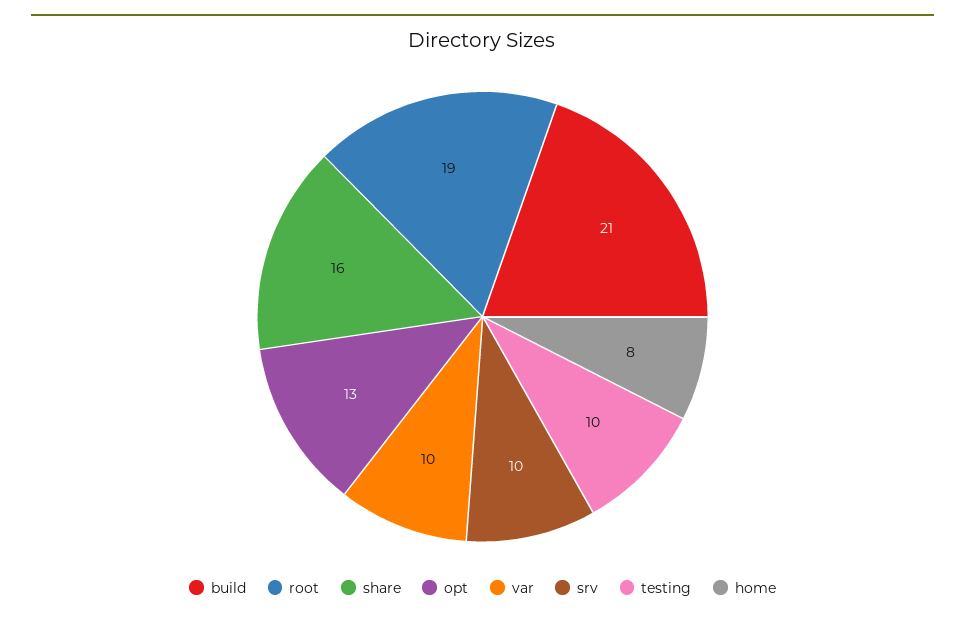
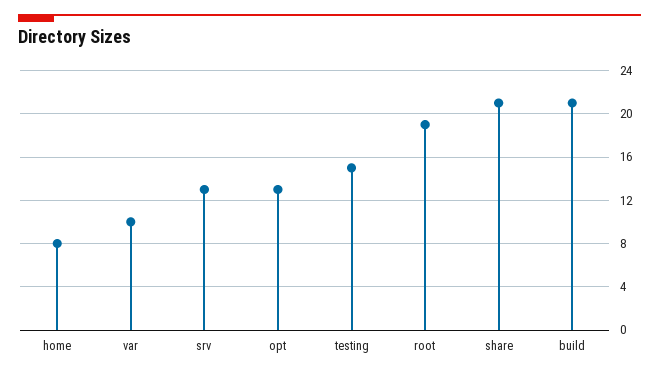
  {
    "build": 21,
    "root": 19,
-   "share": 16,
+   "share": 21,
    "opt": 13,
    "var": 10,
-   "srv": 10,
+   "srv": 13,
-   "testing": 10,
+   "testing": 15,
    "home": 8
  }

